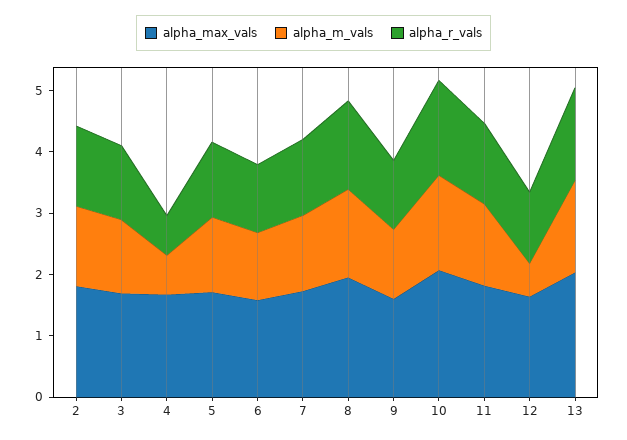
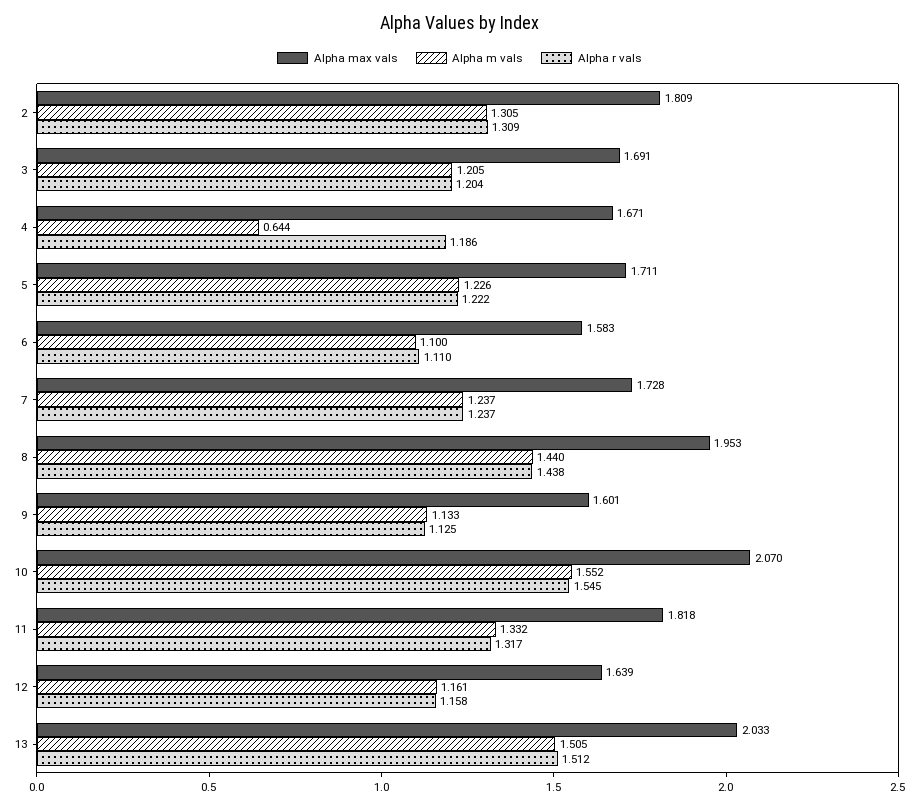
  {
    "alpha_max_vals": {
      "2": 1.809,
      "3": 1.691,
      "4": 1.671,
      "5": 1.711,
      "6": 1.583,
      "7": 1.728,
      "8": 1.953,
      "9": 1.601,
      "10": 2.07,
      "11": 1.818,
      "12": 1.639,
      "13": 2.033
    },
    "alpha_m_vals": {
      "2": 1.305,
      "3": 1.205,
      "4": 0.644,
      "5": 1.226,
      "6": 1.1,
      "7": 1.237,
      "8": 1.44,
      "9": 1.133,
      "10": 1.552,
      "11": 1.332,
-     "12": 0.6,
+     "12": 1.161,
      "13": 1.505
    },
    "alpha_r_vals": {
      "2": 1.309,
      "3": 1.204,
-     "4": 0.6,
+     "4": 1.186,
      "5": 1.222,
      "6": 1.11,
      "7": 1.237,
      "8": 1.438,
      "9": 1.125,
      "10": 1.545,
      "11": 1.317,
      "12": 1.158,
      "13": 1.512
    }
  }

